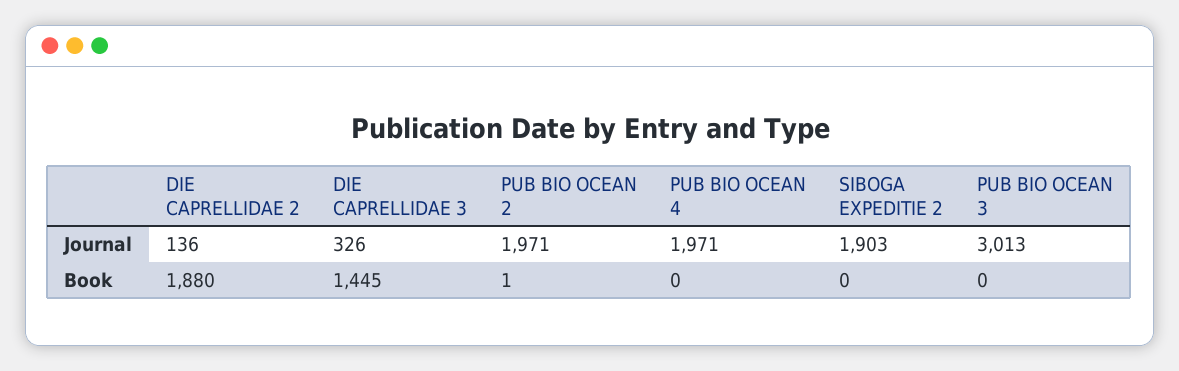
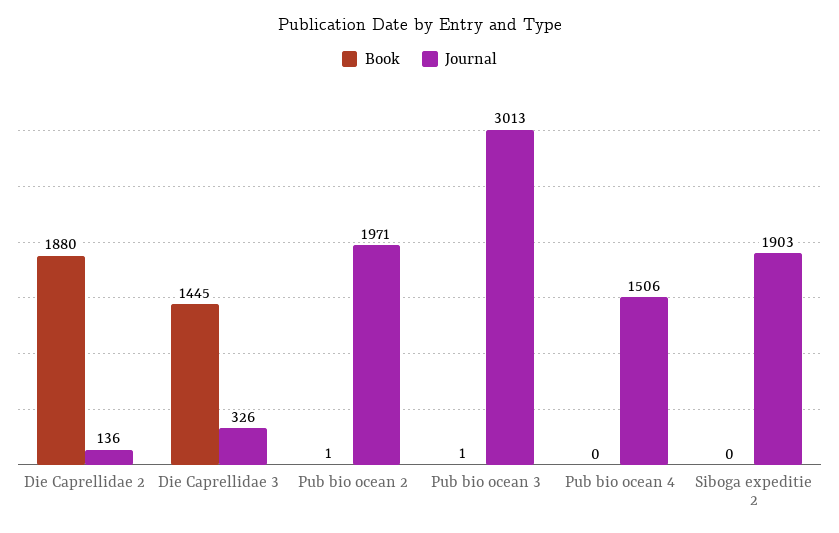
  {
    "Journal": {
      "DIE CAPRELLIDAE 2": 136,
      "DIE CAPRELLIDAE 3": 326,
      "PUB BIO OCEAN 2": 1971,
-     "PUB BIO OCEAN 4": 1971,
+     "PUB BIO OCEAN 4": 1506,
      "SIBOGA EXPEDITIE 2": 1903,
      "PUB BIO OCEAN 3": 3013
    },
    "Book": {
      "DIE CAPRELLIDAE 2": 1880,
      "DIE CAPRELLIDAE 3": 1445,
      "PUB BIO OCEAN 2": 1,
      "PUB BIO OCEAN 4": 0,
      "SIBOGA EXPEDITIE 2": 0,
-     "PUB BIO OCEAN 3": 0
+     "PUB BIO OCEAN 3": 1
    }
  }

